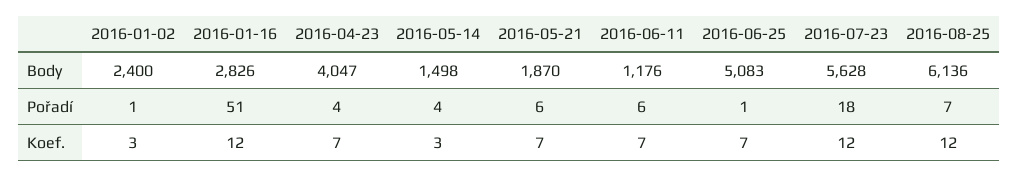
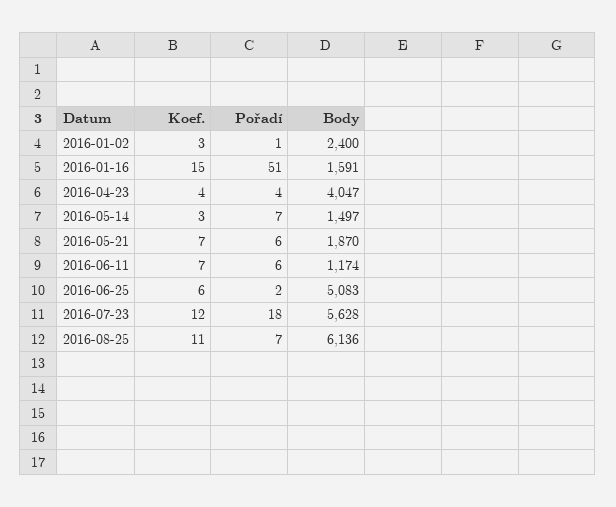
  {
    "2016-01-02": {
      "Body": 2400,
      "Pořadí": 1,
      "Koef.": 3
    },
    "2016-01-16": {
-     "Body": 2826,
+     "Body": 1591,
      "Pořadí": 51,
-     "Koef.": 12
+     "Koef.": 15
    },
    "2016-04-23": {
      "Body": 4047,
      "Pořadí": 4,
-     "Koef.": 7
+     "Koef.": 4
    },
    "2016-05-14": {
-     "Body": 1498,
+     "Body": 1497,
-     "Pořadí": 4,
+     "Pořadí": 7,
      "Koef.": 3
    },
    "2016-05-21": {
      "Body": 1870,
      "Pořadí": 6,
      "Koef.": 7
    },
    "2016-06-11": {
-     "Body": 1176,
+     "Body": 1174,
      "Pořadí": 6,
      "Koef.": 7
    },
    "2016-06-25": {
      "Body": 5083,
-     "Pořadí": 1,
+     "Pořadí": 2,
-     "Koef.": 7
+     "Koef.": 6
    },
    "2016-07-23": {
      "Body": 5628,
      "Pořadí": 18,
      "Koef.": 12
    },
    "2016-08-25": {
      "Body": 6136,
      "Pořadí": 7,
-     "Koef.": 12
+     "Koef.": 11
    }
  }

